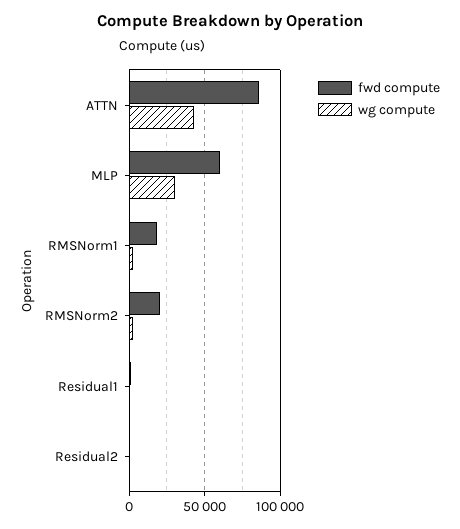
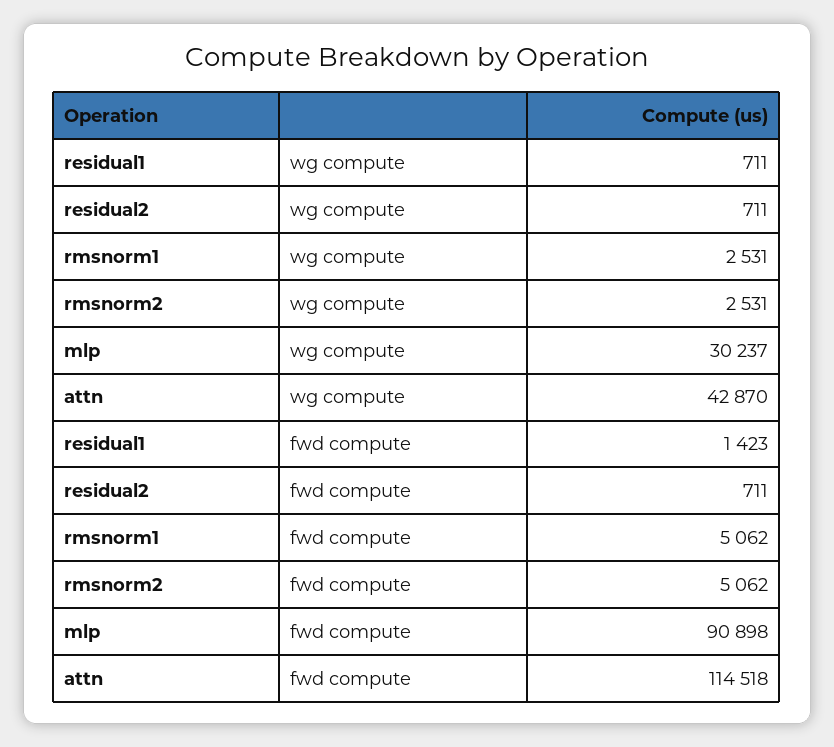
  {
    "fwd compute": {
-     "ATTN": 85000,
+     "ATTN": 114518,
-     "MLP": 60000,
+     "MLP": 90898,
-     "RMSNorm1": 20000,
+     "RMSNorm1": 5062,
-     "RMSNorm2": 20000,
+     "RMSNorm2": 5062,
      "Residual1": 1423,
      "Residual2": 711
    },
    "wg compute": {
      "ATTN": 42870,
      "MLP": 30237,
      "RMSNorm1": 2531,
      "RMSNorm2": 2531,
      "Residual1": 711,
      "Residual2": 711
    }
  }

